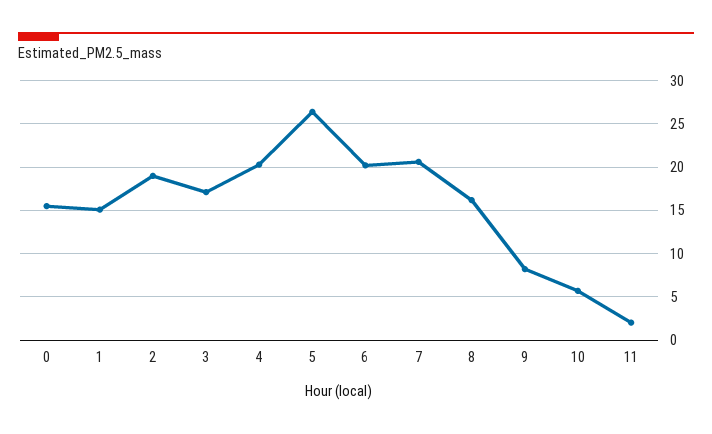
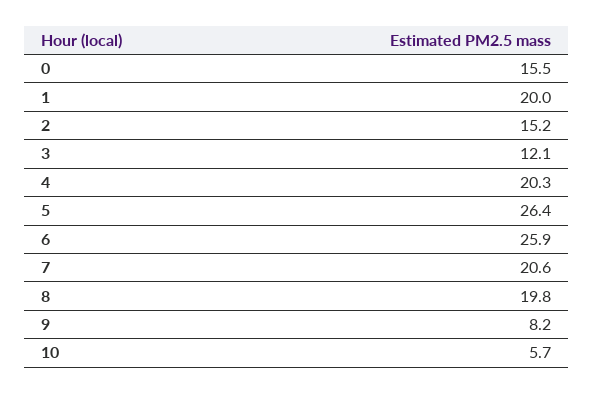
  {
    "0": 15.5,
-   "1": 15,
+   "1": 20,
-   "2": 19,
+   "2": 15.2,
-   "3": 17,
+   "3": 12.1,
    "4": 20.3,
    "5": 26.4,
-   "6": 20,
+   "6": 25.9,
    "7": 20.6,
-   "8": 16,
+   "8": 19.8,
    "9": 8.2,
-   "10": 5.7,
+   "10": 5.7
-   "11": 2
  }

